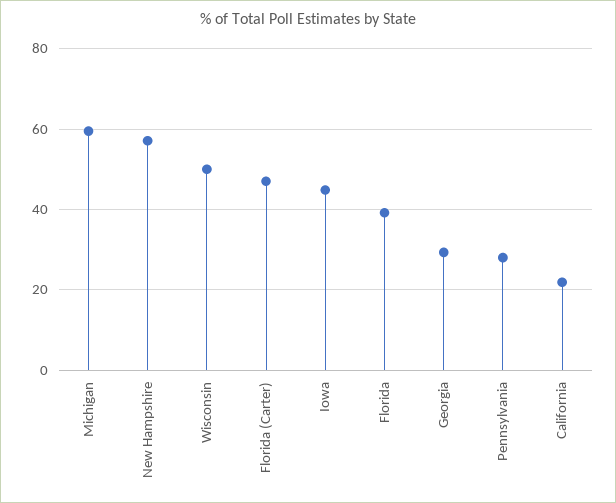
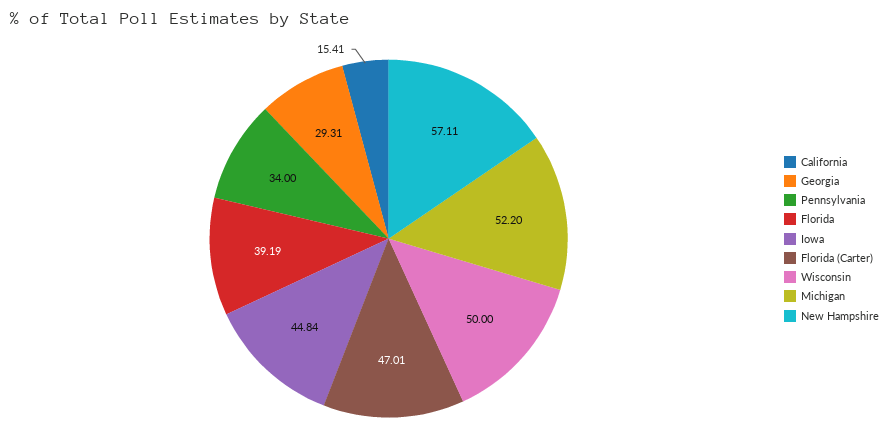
  {
-   "Michigan": 60,
+   "Michigan": 52.2,
    "New Hampshire": 57.11,
    "Wisconsin": 50,
    "Florida (Carter)": 47.01,
    "Iowa": 44.84,
    "Florida": 39.19,
    "Georgia": 29.31,
-   "Pennsylvania": 28,
+   "Pennsylvania": 34,
-   "California": 22
+   "California": 15.41
  }

